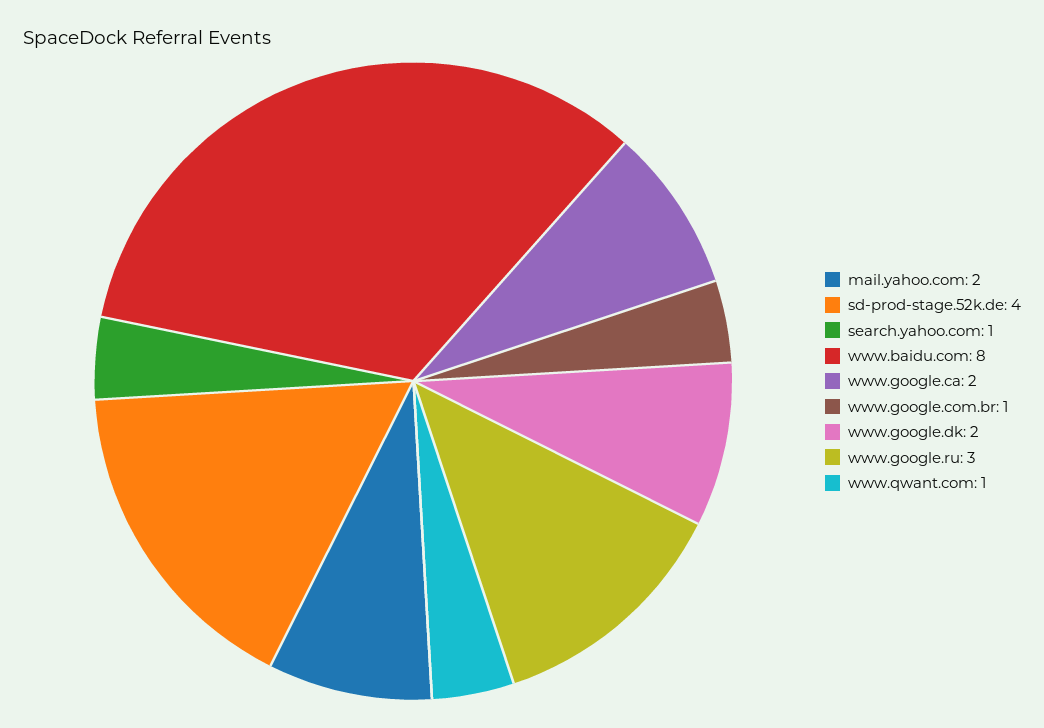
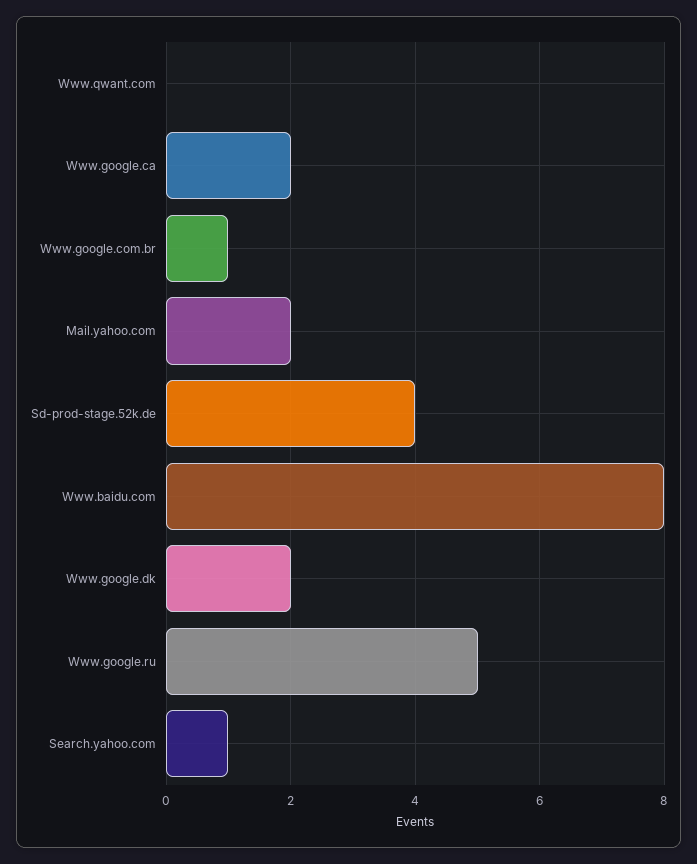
  {
    "mail.yahoo.com": 2,
    "sd-prod-stage.52k.de": 4,
    "search.yahoo.com": 1,
    "www.baidu.com": 8,
    "www.google.ca": 2,
    "www.google.com.br": 1,
    "www.google.dk": 2,
-   "www.google.ru": 3,
+   "www.google.ru": 5,
-   "www.qwant.com": 1
+   "www.qwant.com": 0
  }

